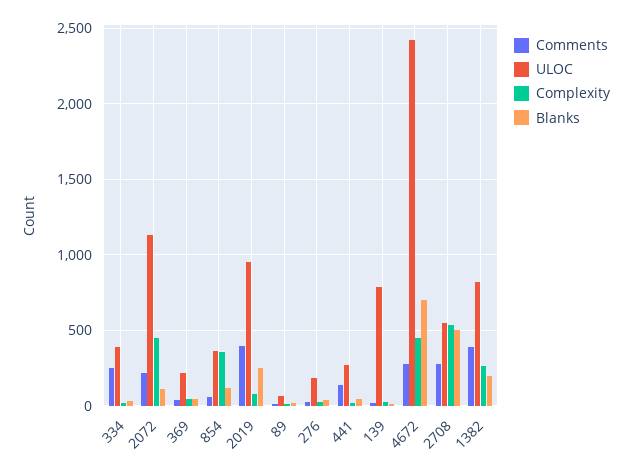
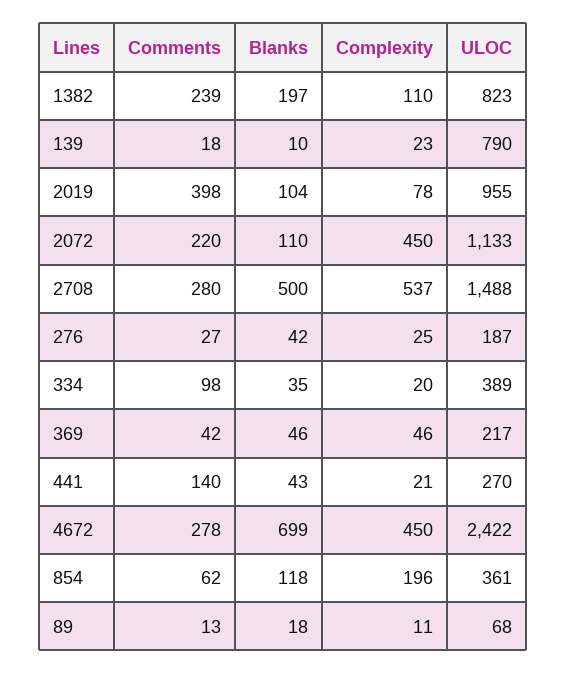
  {
    "Comments": {
-     "334": 250,
+     "334": 98,
      "2072": 220,
      "369": 42,
      "854": 62,
      "2019": 398,
      "89": 13,
      "276": 27,
      "441": 140,
      "139": 18,
      "4672": 278,
      "2708": 280,
-     "1382": 400
+     "1382": 239
    },
    "ULOC": {
      "334": 389,
      "2072": 1133,
      "369": 217,
      "854": 361,
      "2019": 955,
      "89": 68,
      "276": 187,
      "441": 270,
      "139": 790,
      "4672": 2422,
-     "2708": 550,
+     "2708": 1488,
      "1382": 823
    },
    "Complexity": {
      "334": 20,
      "2072": 450,
      "369": 46,
-     "854": 350,
+     "854": 196,
      "2019": 78,
      "89": 11,
      "276": 25,
      "441": 21,
      "139": 23,
      "4672": 450,
      "2708": 537,
-     "1382": 250
+     "1382": 110
    },
    "Blanks": {
      "334": 35,
      "2072": 110,
      "369": 46,
      "854": 118,
-     "2019": 250,
+     "2019": 104,
      "89": 18,
      "276": 42,
      "441": 43,
      "139": 10,
      "4672": 699,
      "2708": 500,
      "1382": 197
    }
  }

